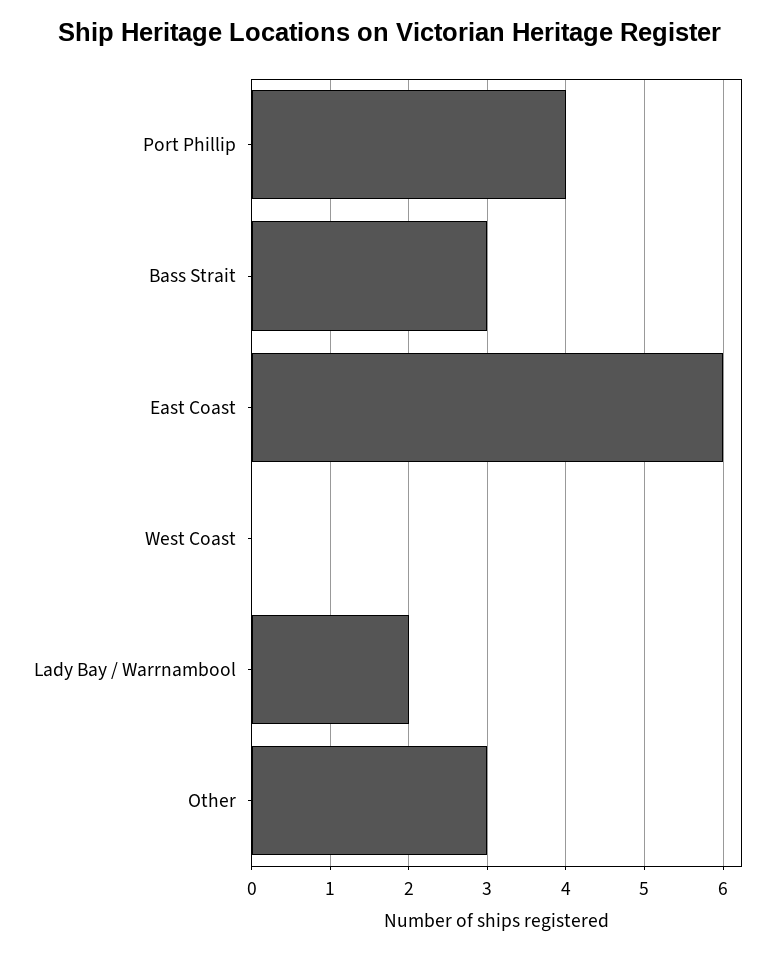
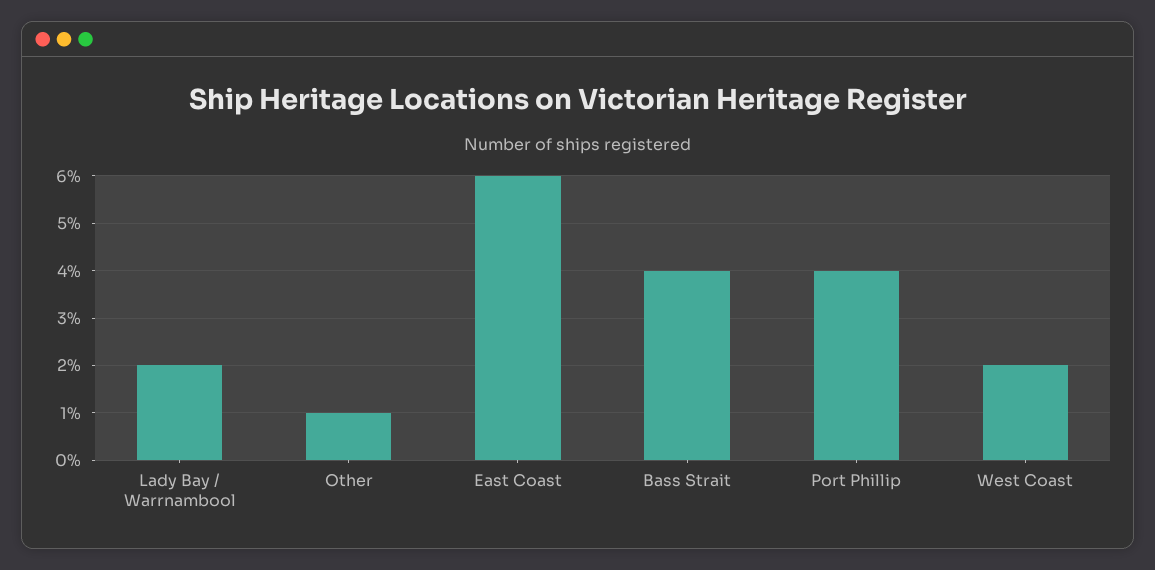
  {
    "Port Phillip": 4,
-   "Bass Strait": 3,
+   "Bass Strait": 4,
    "East Coast": 6,
-   "West Coast": 0,
+   "West Coast": 2,
    "Lady Bay / Warrnambool": 2,
-   "Other": 3
+   "Other": 1
  }

